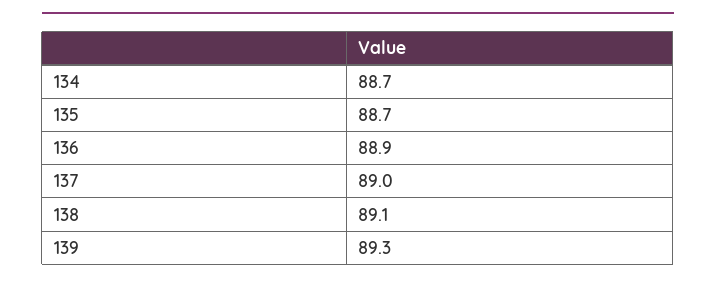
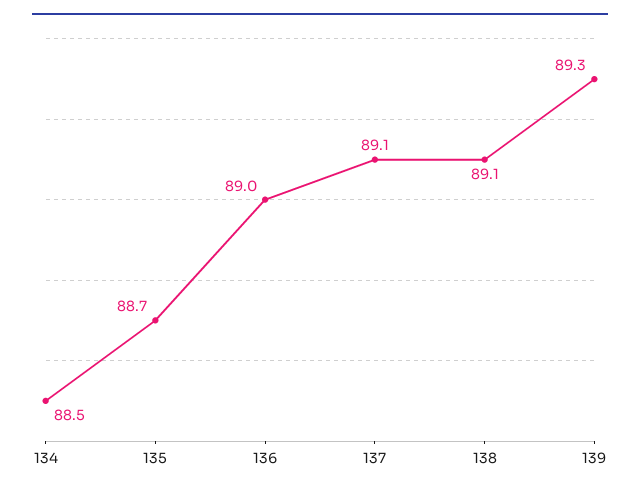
  {
-   "134": 88.7,
+   "134": 88.5,
    "135": 88.7,
-   "136": 88.9,
+   "136": 89,
-   "137": 89,
+   "137": 89.1,
    "138": 89.1,
    "139": 89.3
  }

